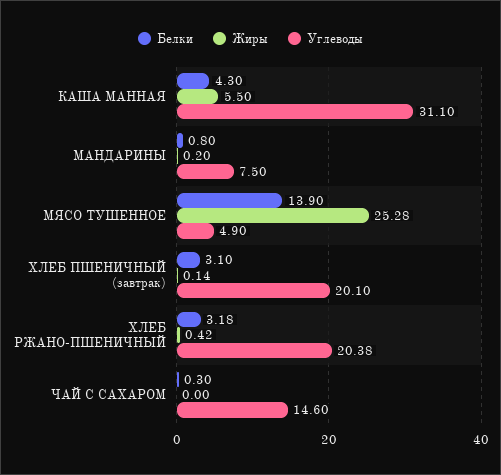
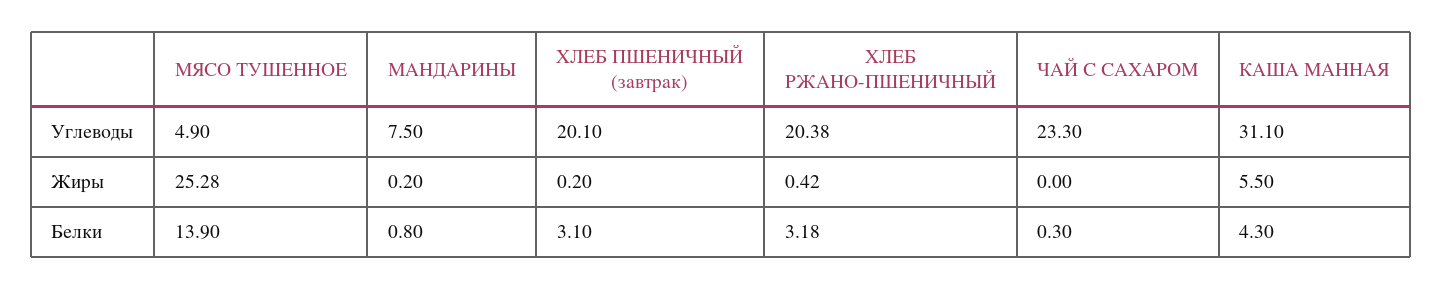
  {
    "Белки": {
      "КАША МАННАЯ": 4.3,
      "МАНДАРИНЫ": 0.8,
      "МЯСО ТУШЕННОЕ": 13.9,
      "ХЛЕБ ПШЕНИЧНЫЙ (завтрак)": 3.1,
      "ХЛЕБ РЖАНО-ПШЕНИЧНЫЙ": 3.18,
      "ЧАЙ С САХАРОМ": 0.3
    },
    "Жиры": {
      "КАША МАННАЯ": 5.5,
      "МАНДАРИНЫ": 0.2,
      "МЯСО ТУШЕННОЕ": 25.28,
-     "ХЛЕБ ПШЕНИЧНЫЙ (завтрак)": 0.14,
+     "ХЛЕБ ПШЕНИЧНЫЙ (завтрак)": 0.2,
      "ХЛЕБ РЖАНО-ПШЕНИЧНЫЙ": 0.42,
      "ЧАЙ С САХАРОМ": 0
    },
    "Углеводы": {
      "КАША МАННАЯ": 31.1,
      "МАНДАРИНЫ": 7.5,
      "МЯСО ТУШЕННОЕ": 4.9,
      "ХЛЕБ ПШЕНИЧНЫЙ (завтрак)": 20.1,
      "ХЛЕБ РЖАНО-ПШЕНИЧНЫЙ": 20.38,
-     "ЧАЙ С САХАРОМ": 14.6
+     "ЧАЙ С САХАРОМ": 23.3
    }
  }

